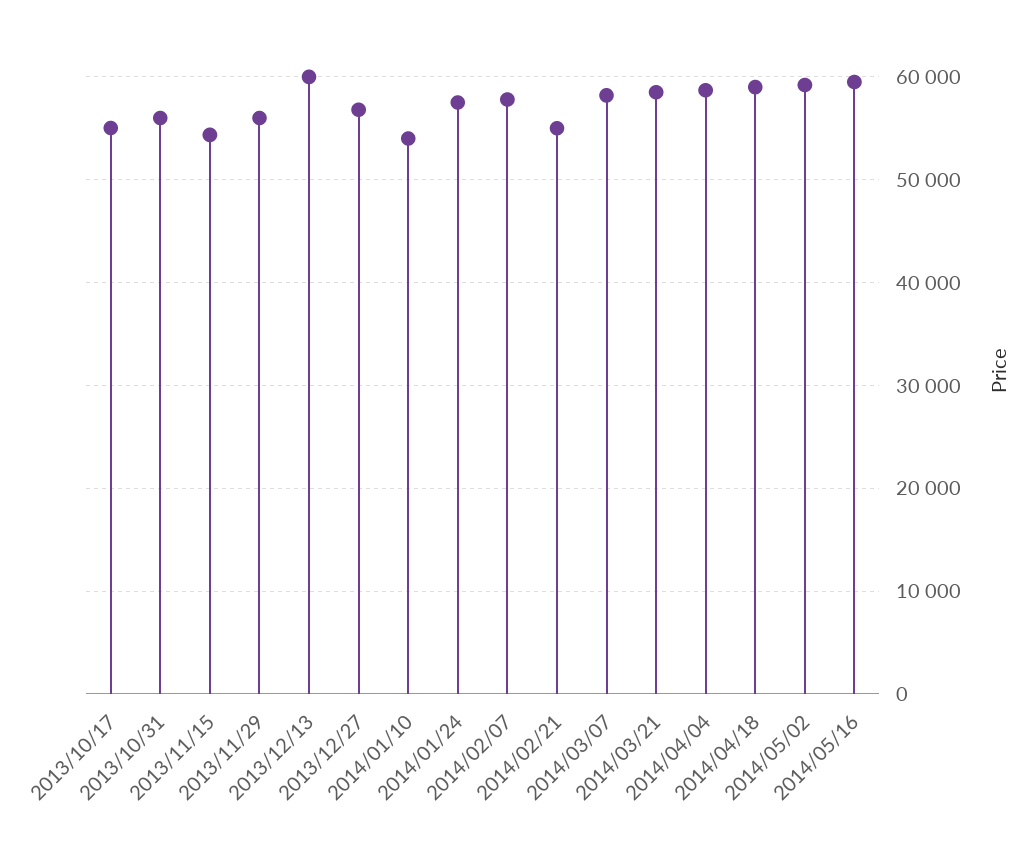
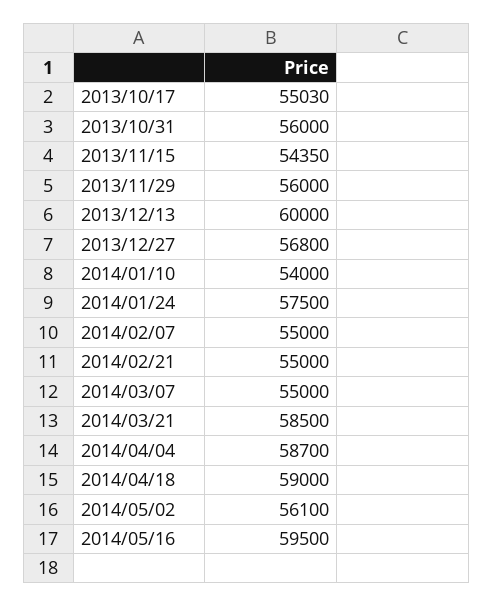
  {
    "2013/10/17": 55030,
    "2013/10/31": 56000,
    "2013/11/15": 54350,
    "2013/11/29": 56000,
    "2013/12/13": 60000,
    "2013/12/27": 56800,
    "2014/01/10": 54000,
    "2014/01/24": 57500,
-   "2014/02/07": 58000,
+   "2014/02/07": 55000,
    "2014/02/21": 55000,
-   "2014/03/07": 58000,
+   "2014/03/07": 55000,
    "2014/03/21": 58500,
    "2014/04/04": 58700,
    "2014/04/18": 59000,
-   "2014/05/02": 59000,
+   "2014/05/02": 56100,
    "2014/05/16": 59500
  }

